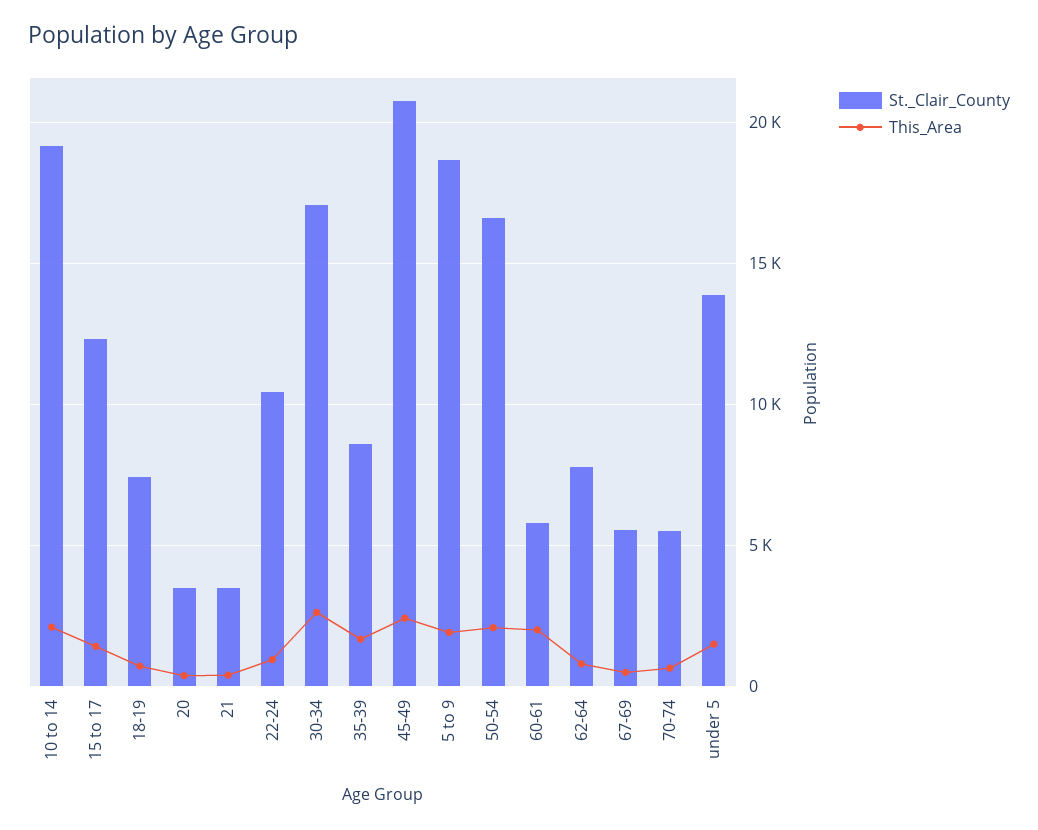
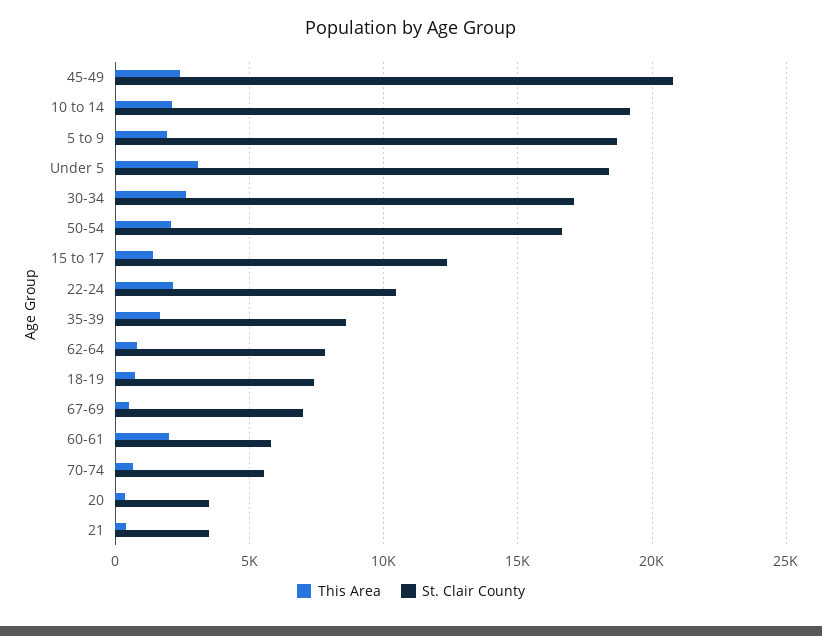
  {
    "St._Clair_County": {
      "10 to 14": 19000,
      "15 to 17": 12500,
      "18-19": 7500,
      "20": 3500,
      "21": 3500,
      "22-24": 10500,
      "30-34": 17000,
      "35-39": 8500,
      "45-49": 21000,
      "5 to 9": 18500,
      "50-54": 16500,
      "60-61": 6000,
      "62-64": 8000,
-     "67-69": 5500,
+     "67-69": 7000,
      "70-74": 5500,
-     "under 5": 14000
+     "under 5": 18500
    },
    "This_Area": {
      "10 to 14": 2000,
      "15 to 17": 1500,
      "18-19": 500,
      "20": 500,
      "21": 500,
-     "22-24": 1000,
+     "22-24": 2000,
      "30-34": 2500,
      "35-39": 1500,
      "45-49": 2500,
      "5 to 9": 2000,
      "50-54": 2000,
      "60-61": 2000,
      "62-64": 1000,
      "67-69": 500,
      "70-74": 500,
-     "under 5": 1500
+     "under 5": 3000
    }
  }

